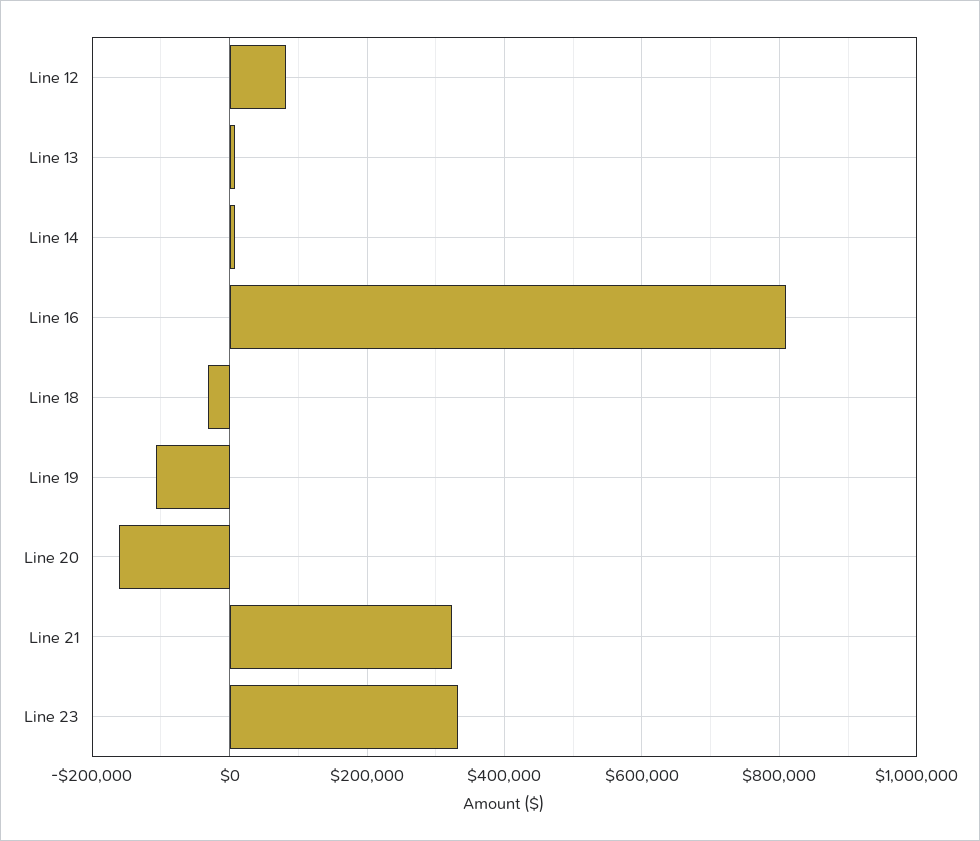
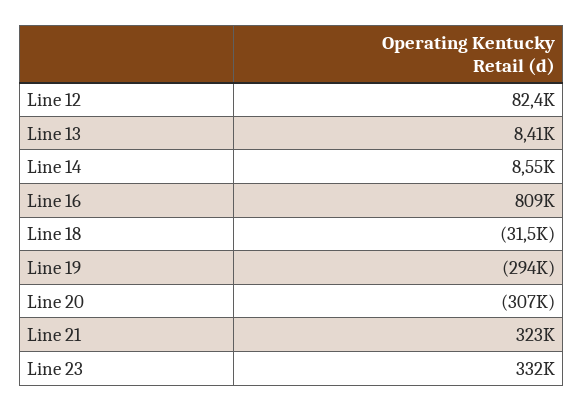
  {
    "Line 12": 82400,
    "Line 13": 8410,
    "Line 14": 8550,
    "Line 16": 809000,
    "Line 18": -31500,
-   "Line 19": -100000,
+   "Line 19": -294000,
-   "Line 20": -160000,
+   "Line 20": -307000,
    "Line 21": 323000,
    "Line 23": 332000
  }

